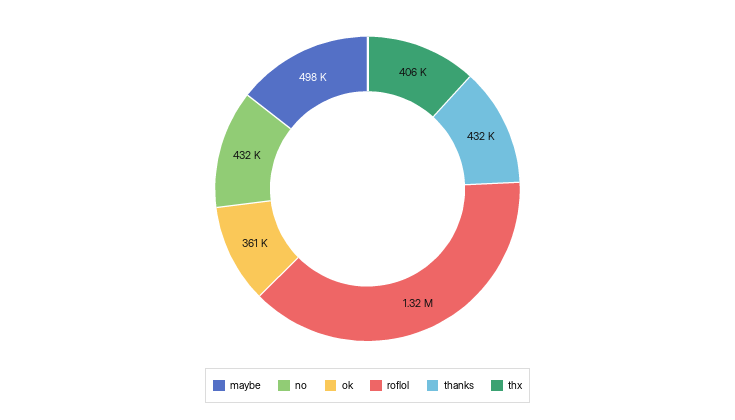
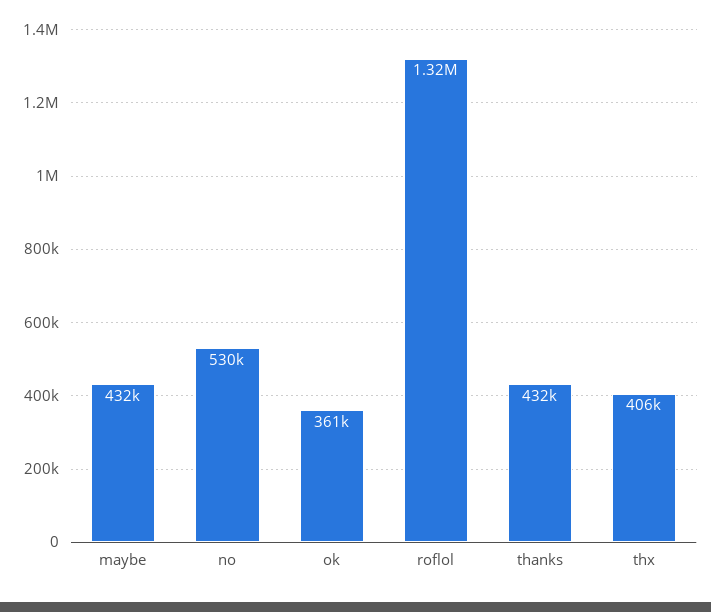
  {
-   "maybe": 498000,
+   "maybe": 432000,
-   "no": 432000,
+   "no": 530000,
    "ok": 361000,
    "roflol": 1320000,
    "thanks": 432000,
    "thx": 406000
  }

